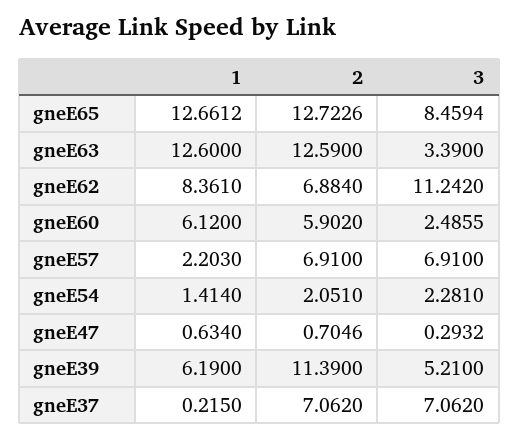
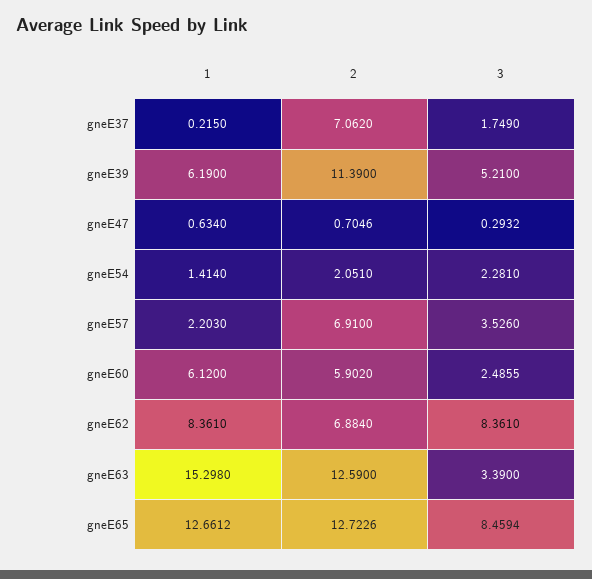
  {
    "1": {
      "gneE65": 12.6612,
-     "gneE63": 12.6,
+     "gneE63": 15.298,
      "gneE62": 8.361,
      "gneE60": 6.12,
      "gneE57": 2.203,
      "gneE54": 1.414,
      "gneE47": 0.634,
      "gneE39": 6.19,
      "gneE37": 0.215
    },
    "2": {
      "gneE65": 12.7226,
      "gneE63": 12.59,
      "gneE62": 6.884,
      "gneE60": 5.902,
      "gneE57": 6.91,
      "gneE54": 2.051,
      "gneE47": 0.7046,
      "gneE39": 11.39,
      "gneE37": 7.062
    },
    "3": {
      "gneE65": 8.4594,
      "gneE63": 3.39,
-     "gneE62": 11.242,
+     "gneE62": 8.361,
      "gneE60": 2.4855,
-     "gneE57": 6.91,
+     "gneE57": 3.526,
      "gneE54": 2.281,
      "gneE47": 0.2932,
      "gneE39": 5.21,
-     "gneE37": 7.062
+     "gneE37": 1.749
    }
  }

